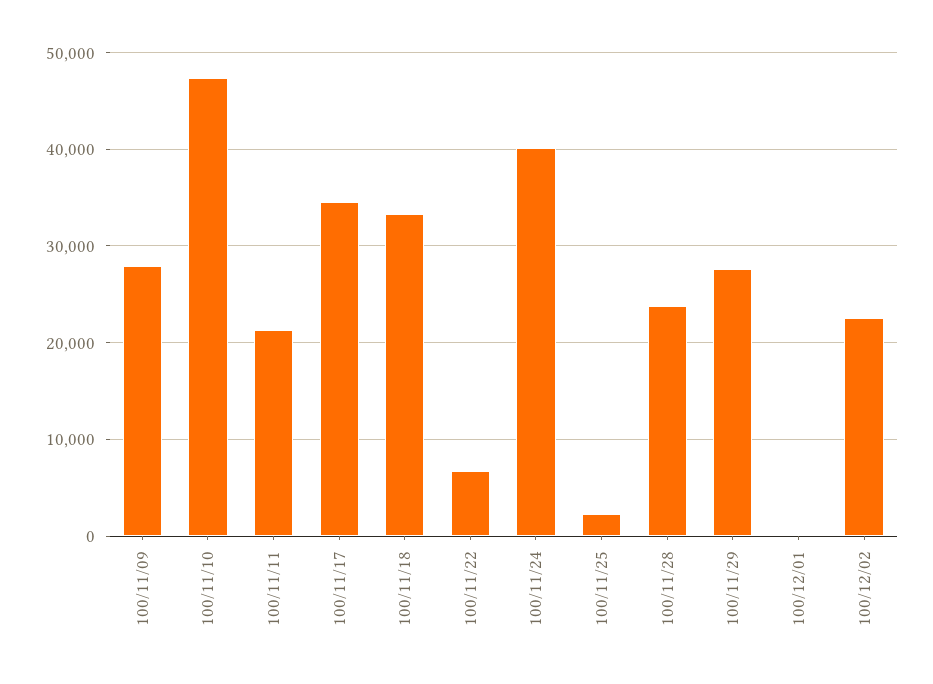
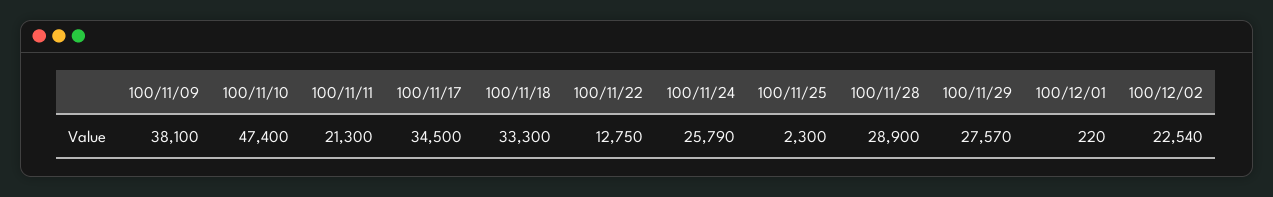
  {
-   "100/11/09": 28000,
+   "100/11/09": 38100,
    "100/11/10": 47400,
    "100/11/11": 21300,
    "100/11/17": 34500,
    "100/11/18": 33300,
-   "100/11/22": 7000,
+   "100/11/22": 12750,
-   "100/11/24": 40000,
+   "100/11/24": 25790,
    "100/11/25": 2300,
-   "100/11/28": 24000,
+   "100/11/28": 28900,
    "100/11/29": 27570,
    "100/12/01": 220,
    "100/12/02": 22540
  }

